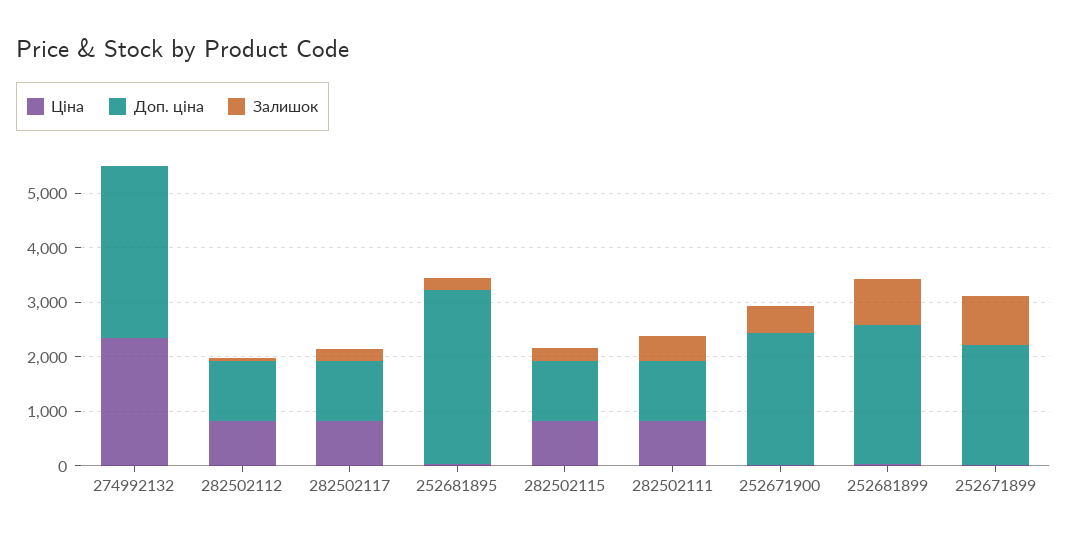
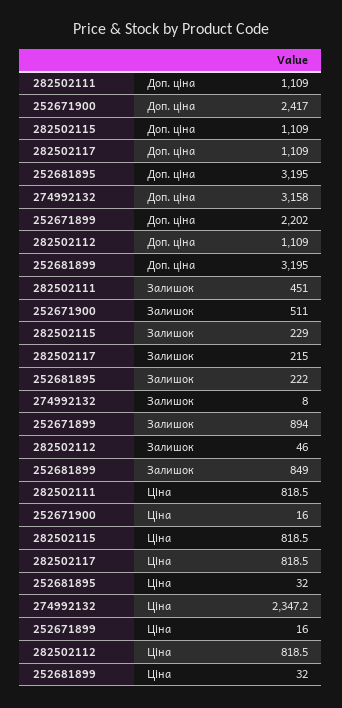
  {
    "Ціна": {
      "274992132": 2347.2,
      "282502112": 818.5,
      "282502117": 818.5,
      "252681895": 32,
      "282502115": 818.5,
      "282502111": 818.5,
      "252671900": 16,
      "252681899": 32,
      "252671899": 16
    },
    "Доп. ціна": {
      "274992132": 3158,
      "282502112": 1109,
      "282502117": 1109,
      "252681895": 3195,
      "282502115": 1109,
      "282502111": 1109,
      "252671900": 2417,
-     "252681899": 2600,
+     "252681899": 3195,
      "252671899": 2202
    },
    "Залишок": {
      "274992132": 8,
      "282502112": 46,
      "282502117": 215,
      "252681895": 222,
      "282502115": 229,
      "282502111": 451,
      "252671900": 511,
      "252681899": 849,
      "252671899": 894
    }
  }

